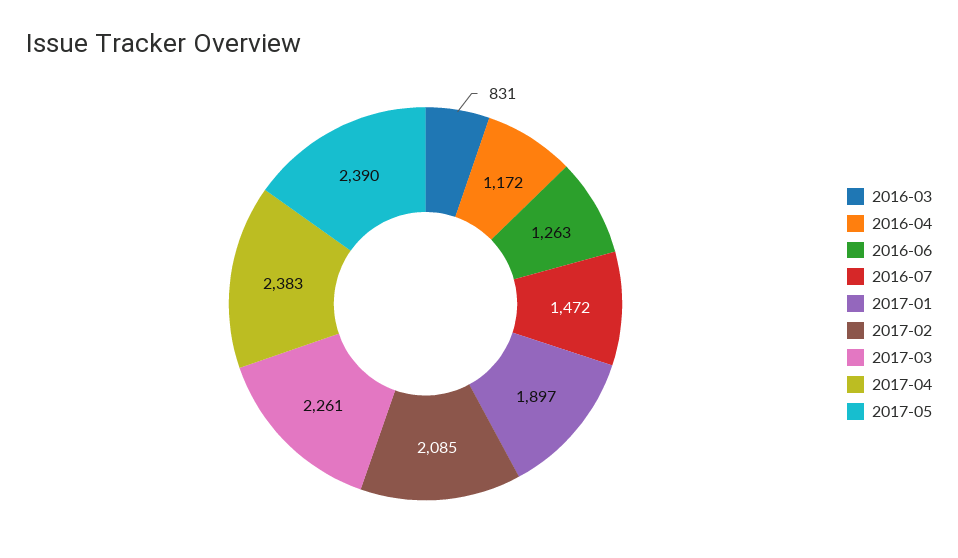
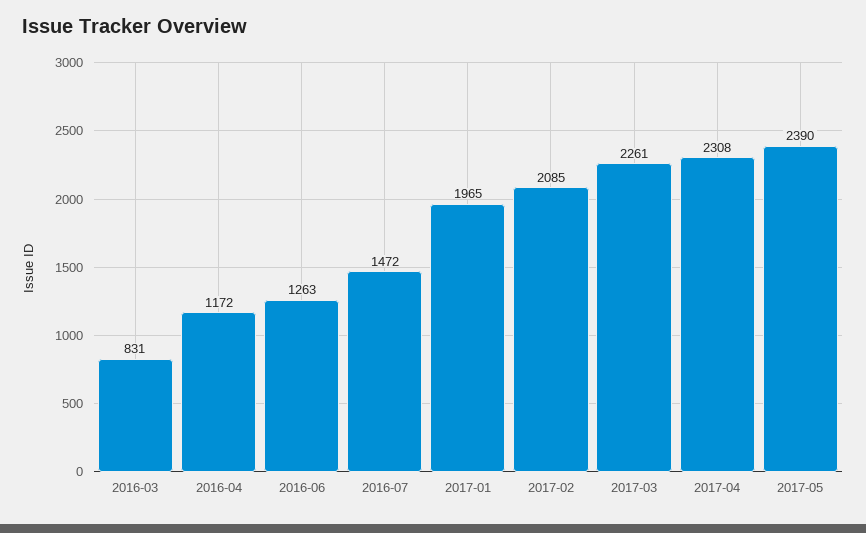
  {
    "2016-03": 831,
    "2016-04": 1172,
    "2016-06": 1263,
    "2016-07": 1472,
-   "2017-01": 1897,
+   "2017-01": 1965,
    "2017-02": 2085,
    "2017-03": 2261,
-   "2017-04": 2383,
+   "2017-04": 2308,
    "2017-05": 2390
  }

